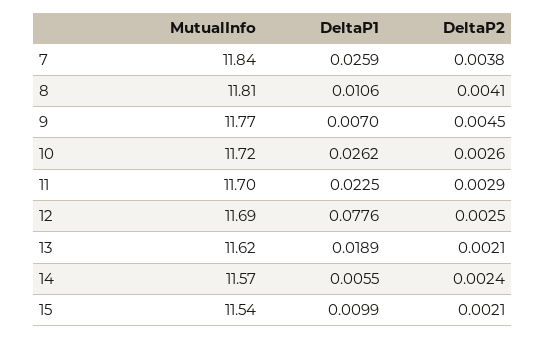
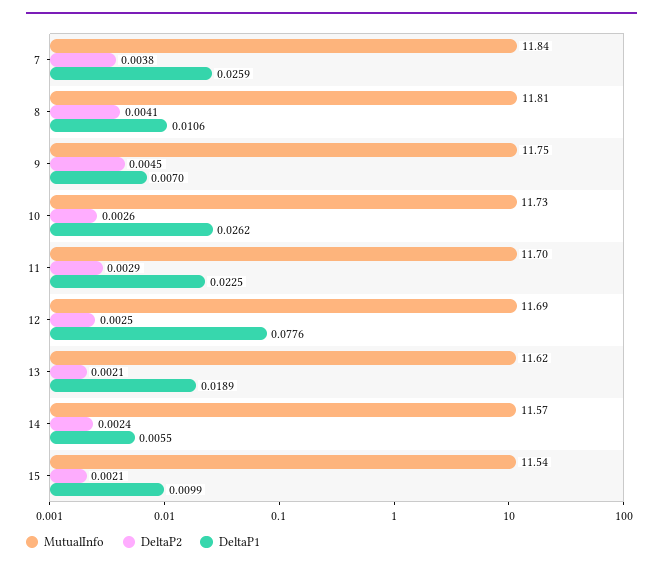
  {
    "MutualInfo": {
      "7": 11.84,
      "8": 11.81,
-     "9": 11.77,
+     "9": 11.75,
-     "10": 11.72,
+     "10": 11.73,
      "11": 11.7,
      "12": 11.69,
      "13": 11.62,
      "14": 11.57,
      "15": 11.54
    },
    "DeltaP1": {
      "7": 0.0259,
      "8": 0.0106,
      "9": 0.007,
      "10": 0.0262,
      "11": 0.0225,
      "12": 0.0776,
      "13": 0.0189,
      "14": 0.0055,
      "15": 0.0099
    },
    "DeltaP2": {
      "7": 0.0038,
      "8": 0.0041,
      "9": 0.0045,
      "10": 0.0026,
      "11": 0.0029,
      "12": 0.0025,
      "13": 0.0021,
      "14": 0.0024,
      "15": 0.0021
    }
  }

